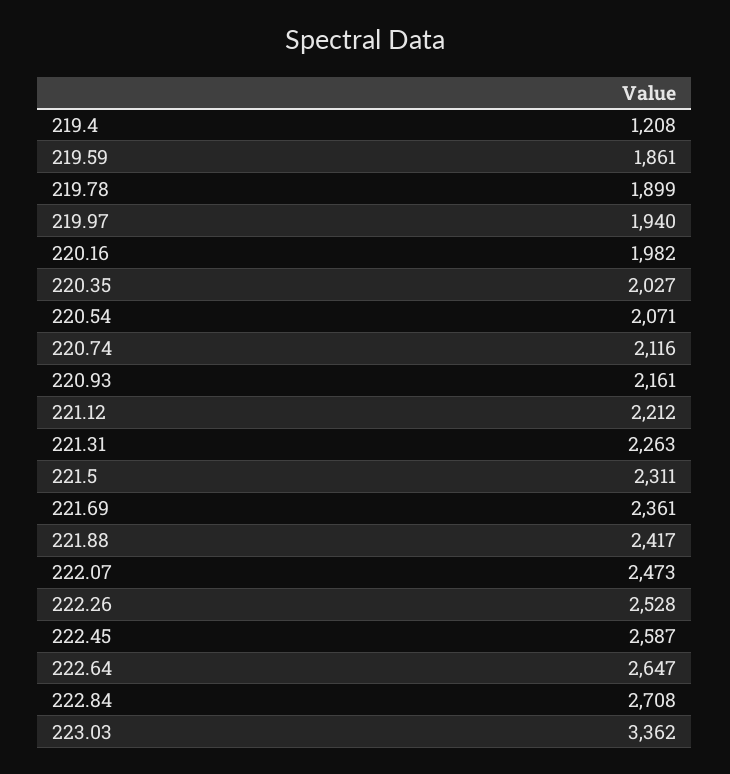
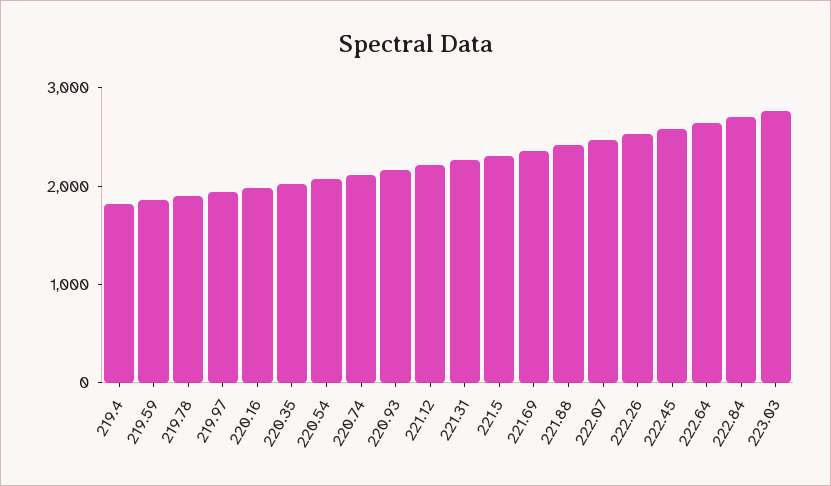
  {
-   "219.4": 1208,
+   "219.4": 1800,
    "219.59": 1861,
    "219.78": 1899,
    "219.97": 1940,
    "220.16": 1982,
    "220.35": 2027,
    "220.54": 2071,
    "220.74": 2116,
    "220.93": 2161,
    "221.12": 2212,
    "221.31": 2263,
    "221.5": 2311,
    "221.69": 2361,
    "221.88": 2417,
    "222.07": 2473,
    "222.26": 2528,
    "222.45": 2587,
    "222.64": 2647,
    "222.84": 2708,
-   "223.03": 3362
+   "223.03": 2800
  }

